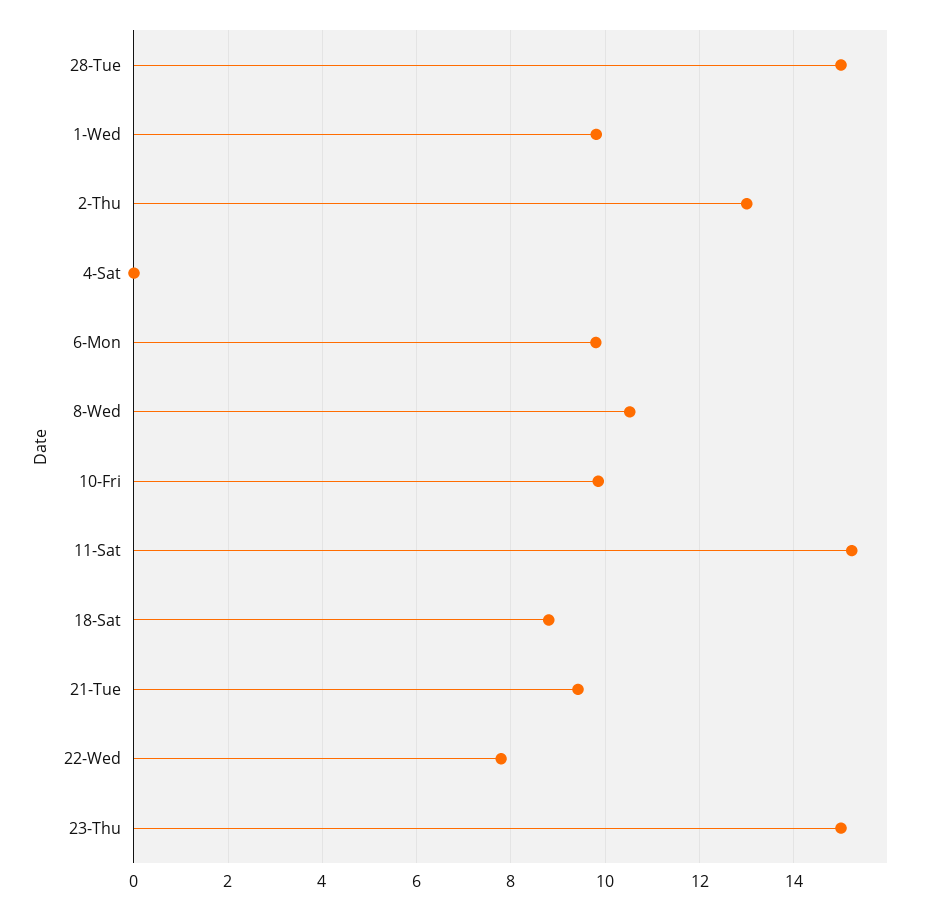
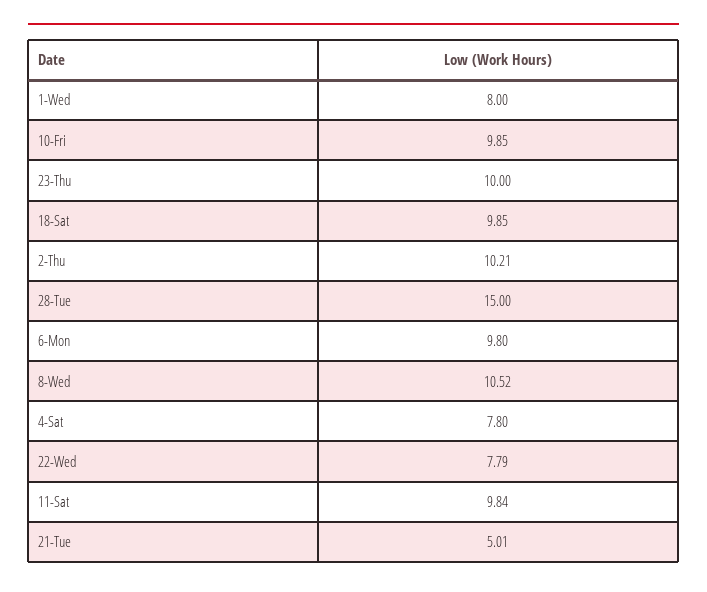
  {
    "28-Tue": 15,
-   "1-Wed": 9.8,
+   "1-Wed": 8,
-   "2-Thu": 13,
+   "2-Thu": 10.21,
-   "4-Sat": 0,
+   "4-Sat": 7.8,
    "6-Mon": 9.8,
    "8-Wed": 10.52,
    "10-Fri": 9.85,
-   "11-Sat": 15.2,
+   "11-Sat": 9.84,
-   "18-Sat": 8.8,
+   "18-Sat": 9.85,
-   "21-Tue": 9.4,
+   "21-Tue": 5.01,
    "22-Wed": 7.79,
-   "23-Thu": 15
+   "23-Thu": 10
  }

